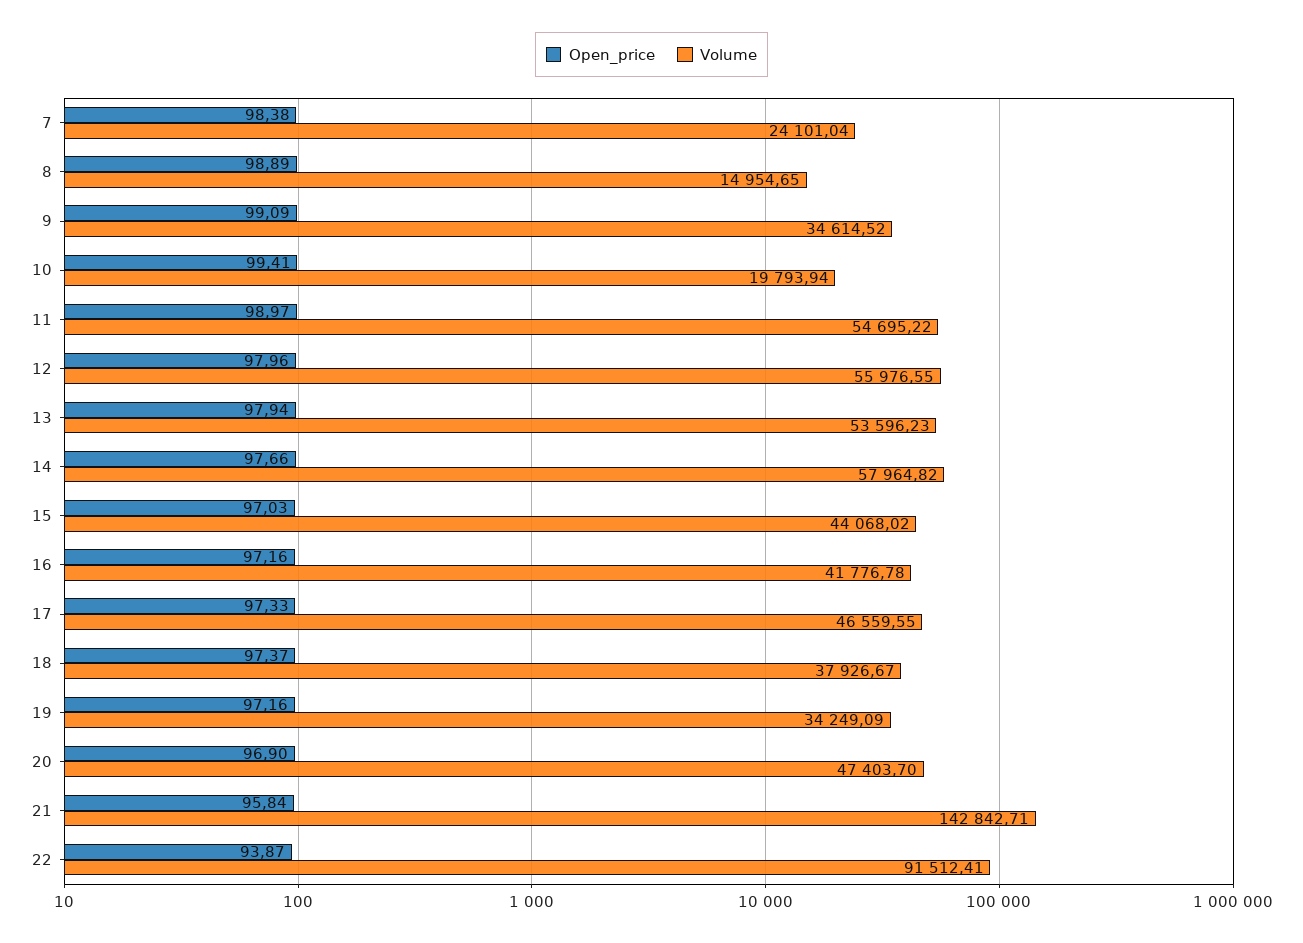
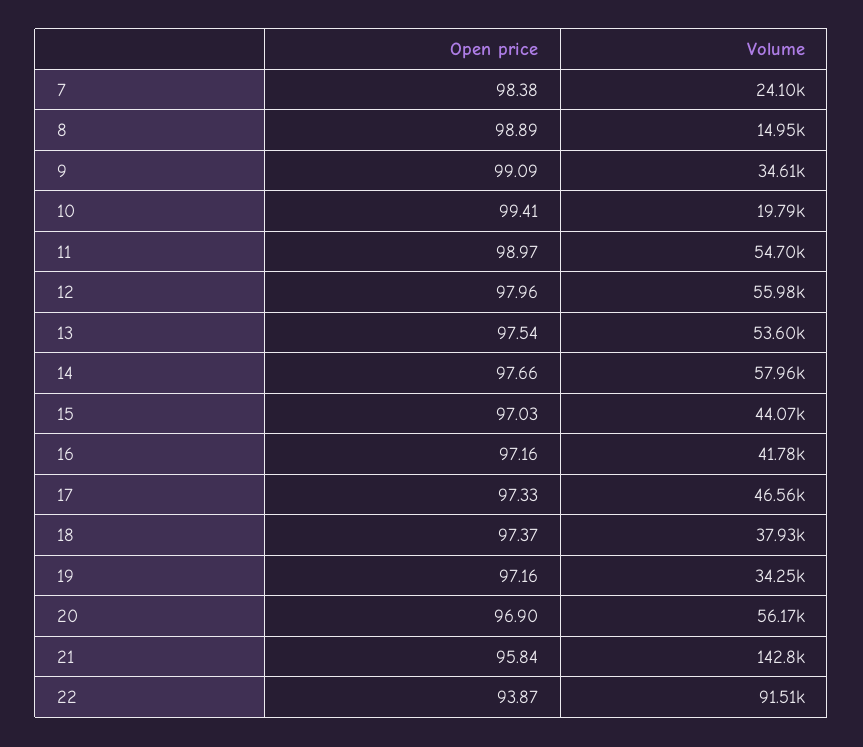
  {
    "Open_price": {
      "7": 98.38,
      "8": 98.89,
      "9": 99.09,
      "10": 99.41,
      "11": 98.97,
      "12": 97.96,
-     "13": 97.94,
+     "13": 97.54,
      "14": 97.66,
      "15": 97.03,
      "16": 97.16,
      "17": 97.33,
      "18": 97.37,
      "19": 97.16,
      "20": 96.9,
      "21": 95.84,
      "22": 93.87
    },
    "Volume": {
      "7": 24101.04,
      "8": 14954.65,
      "9": 34614.52,
      "10": 19793.94,
      "11": 54695.22,
      "12": 55976.55,
      "13": 53596.23,
      "14": 57964.82,
      "15": 44068.02,
      "16": 41776.78,
      "17": 46559.55,
      "18": 37926.67,
      "19": 34249.09,
-     "20": 47403.7,
+     "20": 56170,
      "21": 142842.71,
      "22": 91512.41
    }
  }

